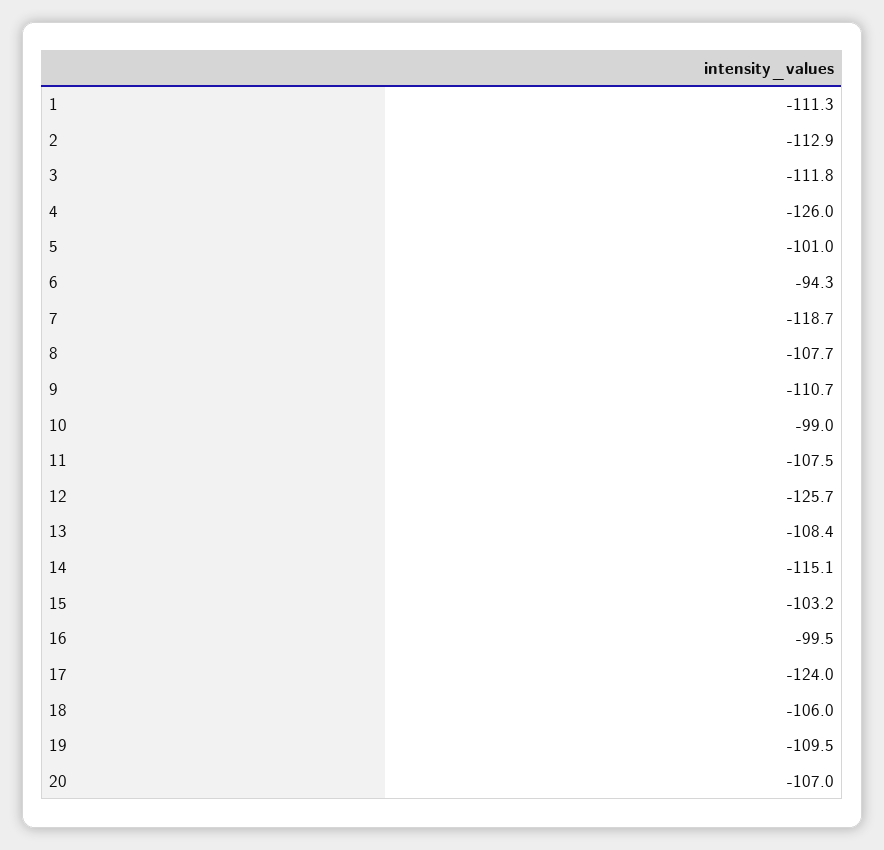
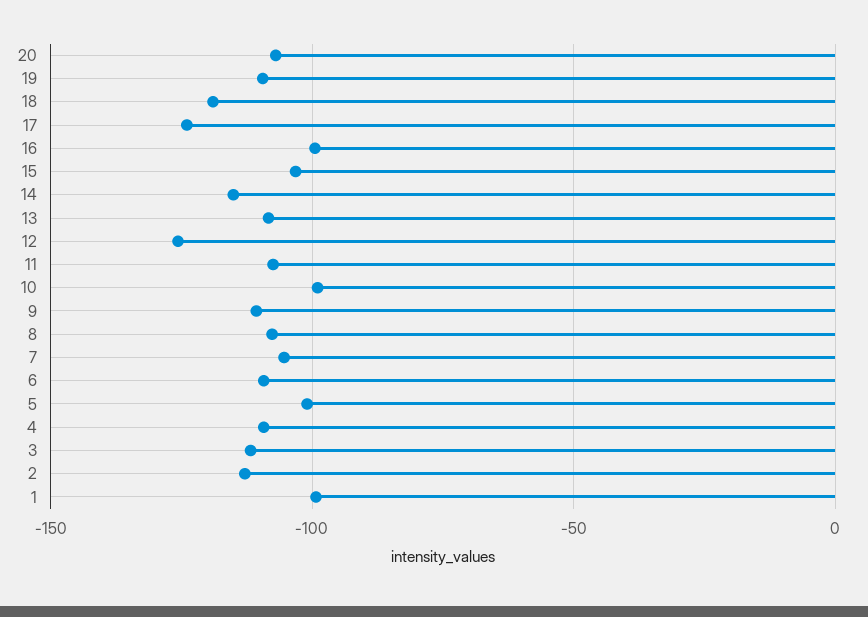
  {
-   "1": -111.3,
+   "1": -100,
    "2": -112.9,
    "3": -111.8,
-   "4": -126,
+   "4": -110,
    "5": -101,
-   "6": -94.3,
+   "6": -110,
-   "7": -118.7,
+   "7": -105,
    "8": -107.7,
    "9": -110.7,
    "10": -99,
    "11": -107.5,
    "12": -125.7,
    "13": -108.4,
    "14": -115.1,
    "15": -103.2,
    "16": -99.5,
    "17": -124,
-   "18": -106,
+   "18": -120,
    "19": -109.5,
    "20": -107
  }

